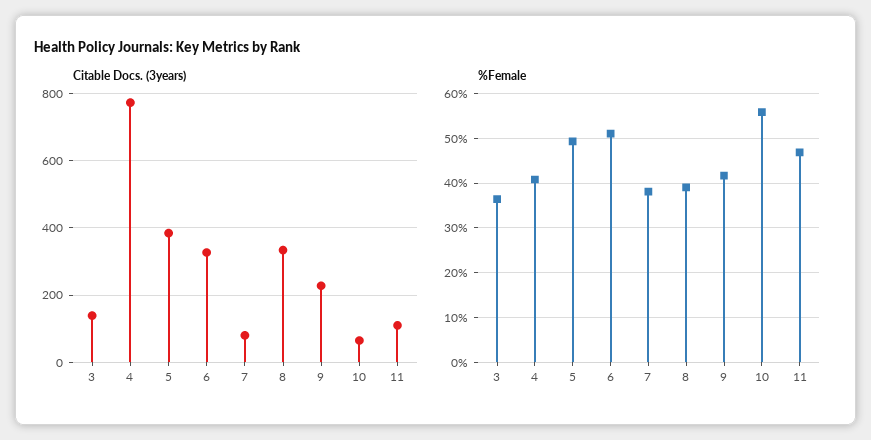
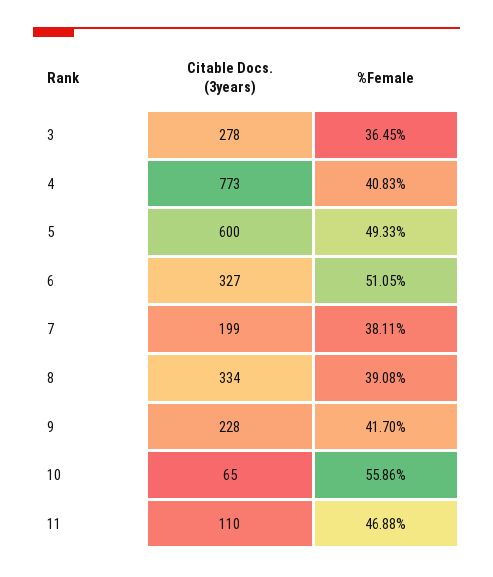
  {
    "Citable Docs. (3years)": {
-     "3": 140,
+     "3": 278,
      "4": 773,
-     "5": 380,
+     "5": 600,
      "6": 327,
-     "7": 80,
+     "7": 199,
      "8": 334,
      "9": 228,
      "10": 65,
      "11": 110
    },
    "%Female": {
      "3": 36.45,
      "4": 40.83,
      "5": 49.33,
      "6": 51.05,
      "7": 38.11,
      "8": 39.08,
      "9": 41.7,
      "10": 55.86,
      "11": 46.88
    }
  }

